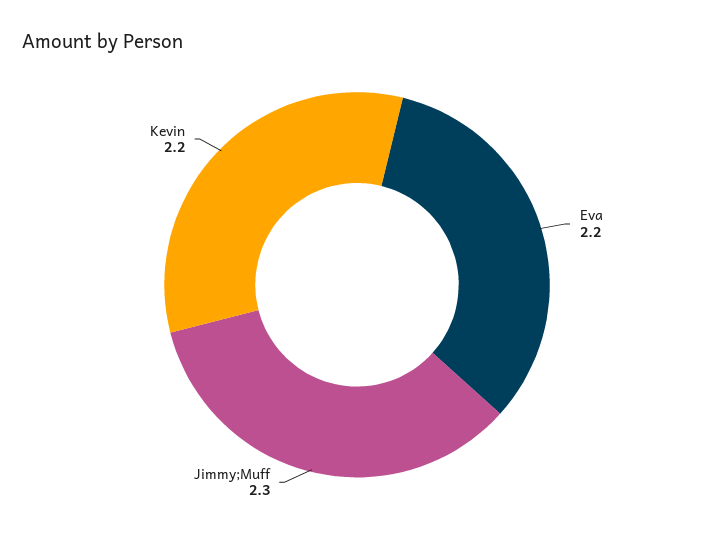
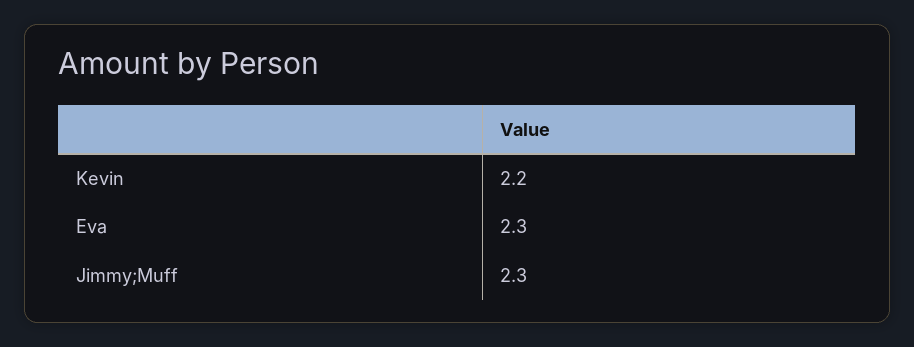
  {
-   "Eva": 2.2,
+   "Eva": 2.3,
    "Jimmy;Muff": 2.3,
    "Kevin": 2.2
  }

